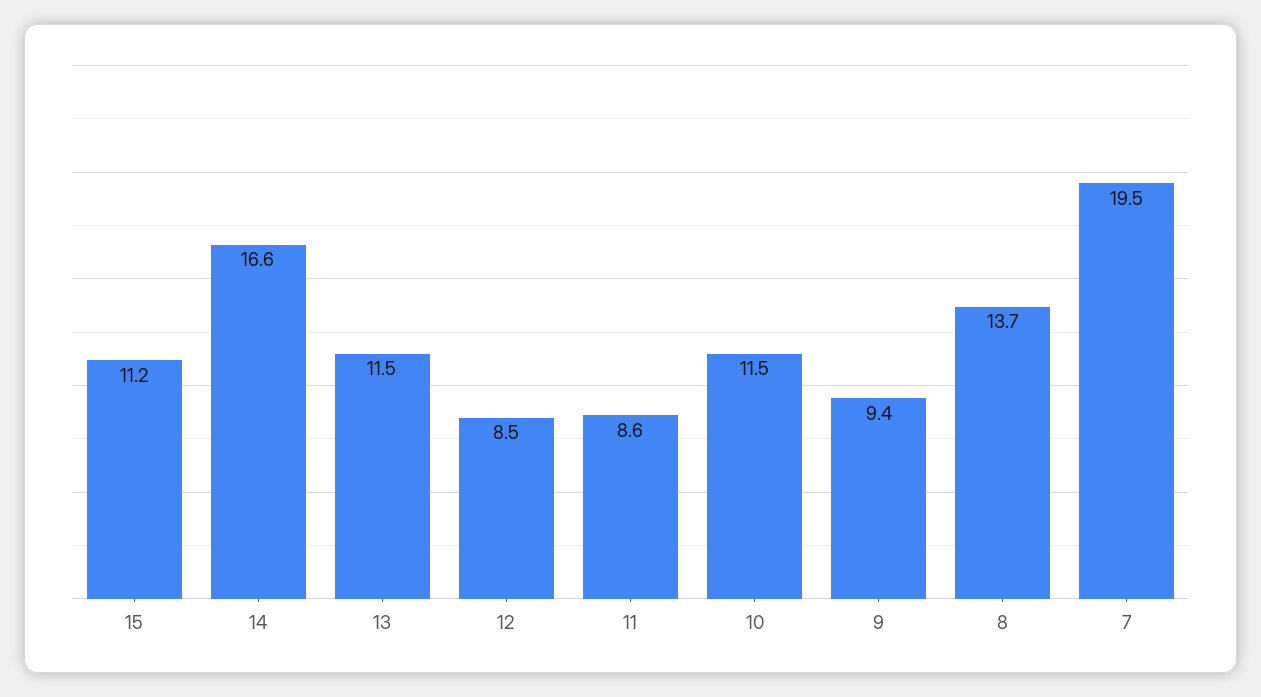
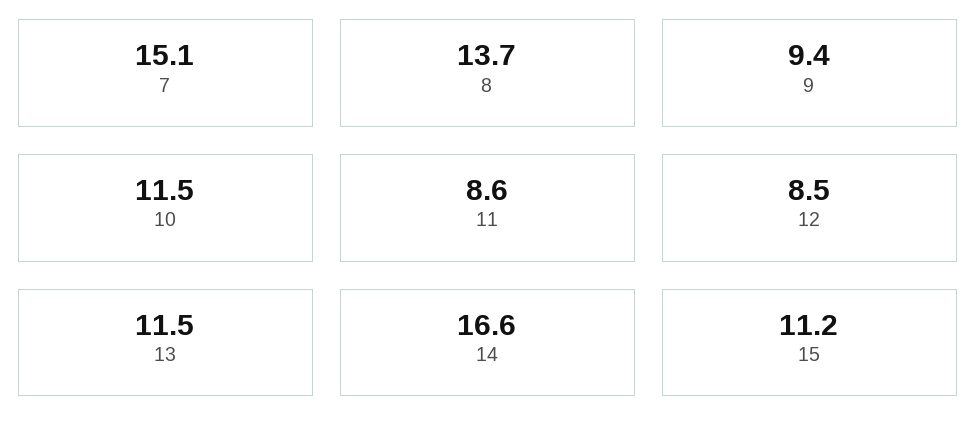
  {
    "15": 11.2,
    "14": 16.6,
    "13": 11.5,
    "12": 8.5,
    "11": 8.6,
    "10": 11.5,
    "9": 9.4,
    "8": 13.7,
-   "7": 19.5
+   "7": 15.1
  }

